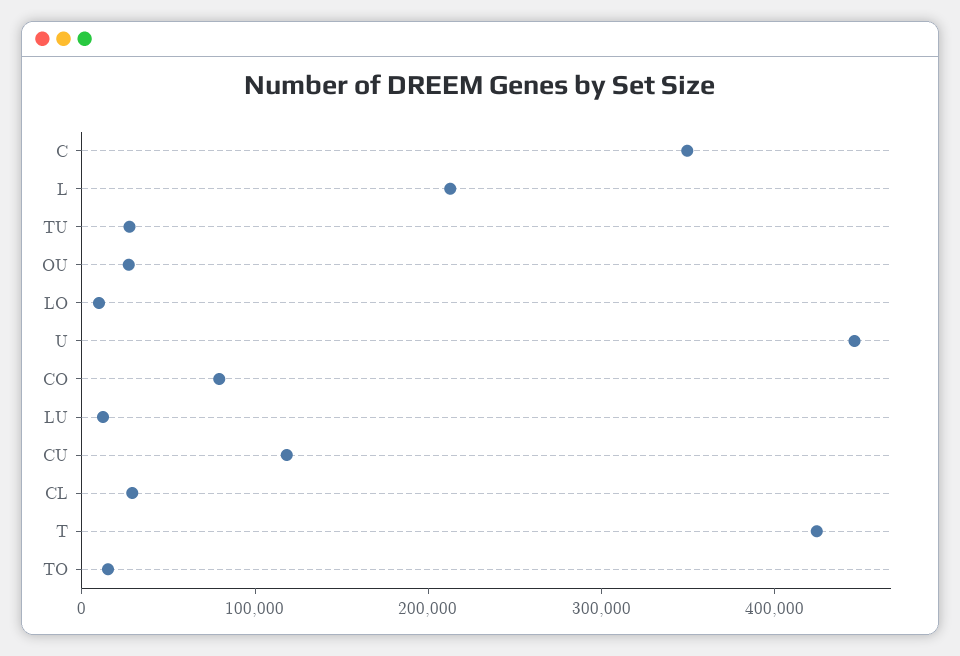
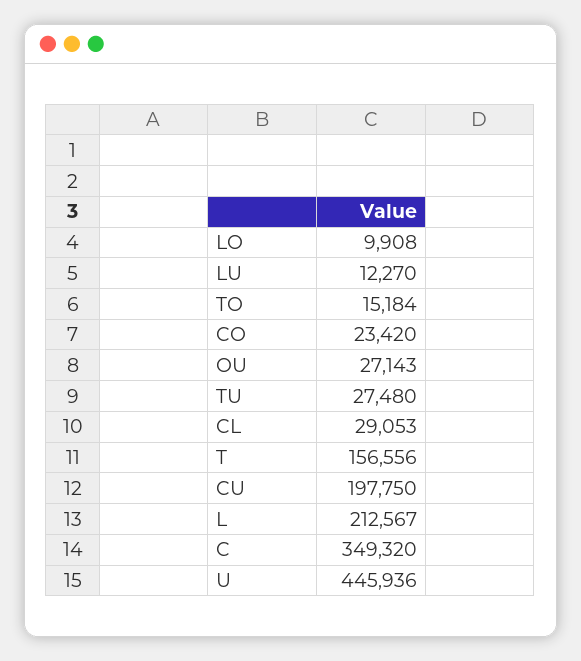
  {
    "C": 349320,
    "L": 212567,
    "TU": 27480,
    "OU": 27143,
    "LO": 9908,
    "U": 445936,
-   "CO": 80000,
+   "CO": 23420,
    "LU": 12270,
-   "CU": 120000,
+   "CU": 197750,
    "CL": 29053,
-   "T": 420000,
+   "T": 156556,
    "TO": 15184
  }

